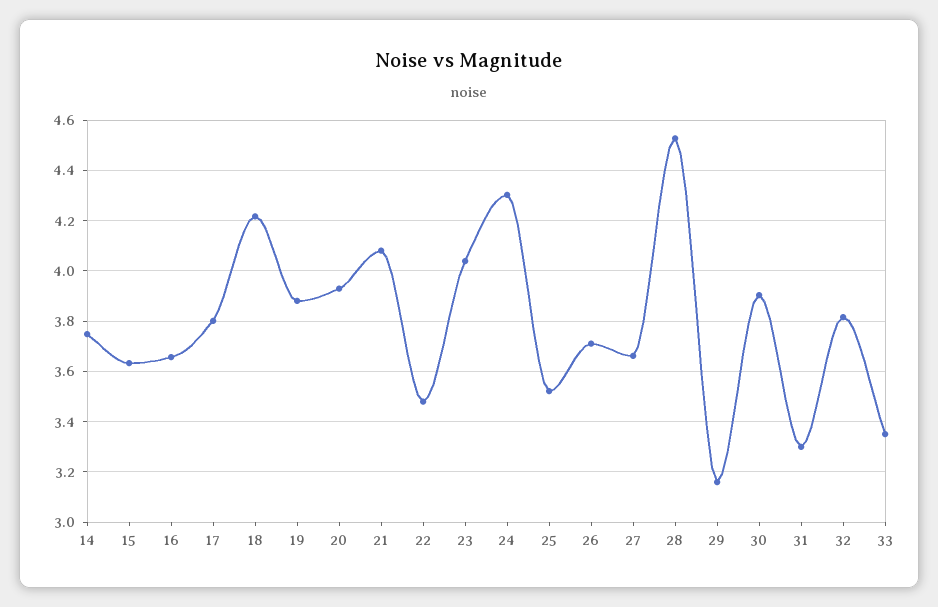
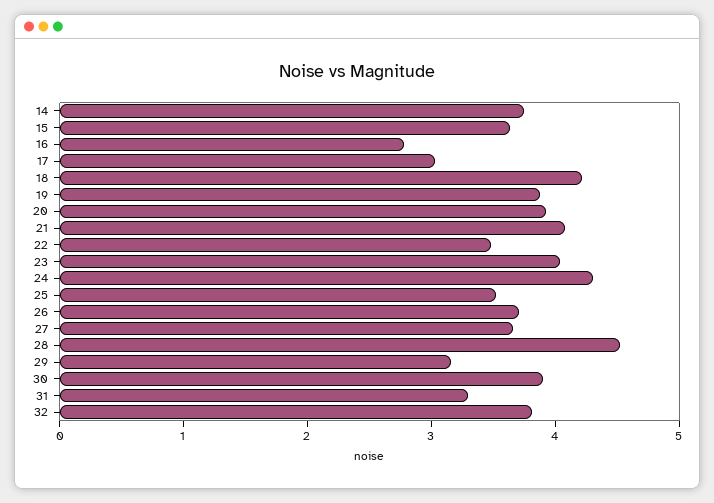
  {
    "14": 3.75,
    "15": 3.625,
-   "16": 3.65,
+   "16": 2.8,
-   "17": 3.8,
+   "17": 3,
    "18": 4.225,
    "19": 3.875,
    "20": 3.925,
    "21": 4.075,
    "22": 3.475,
    "23": 4.05,
    "24": 4.3,
    "25": 3.525,
    "26": 3.7,
    "27": 3.65,
    "28": 4.525,
    "29": 3.15,
    "30": 3.9,
    "31": 3.3,
-   "32": 3.825,
+   "32": 3.825
-   "33": 3.35
  }

